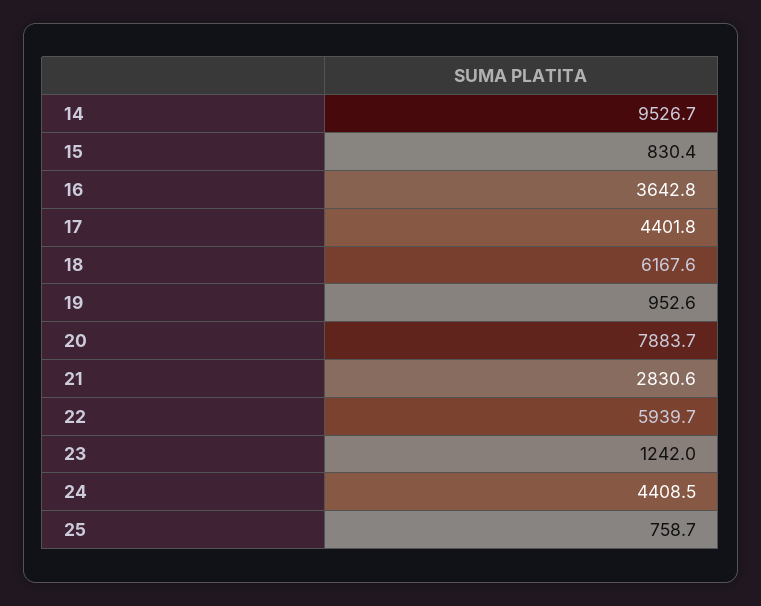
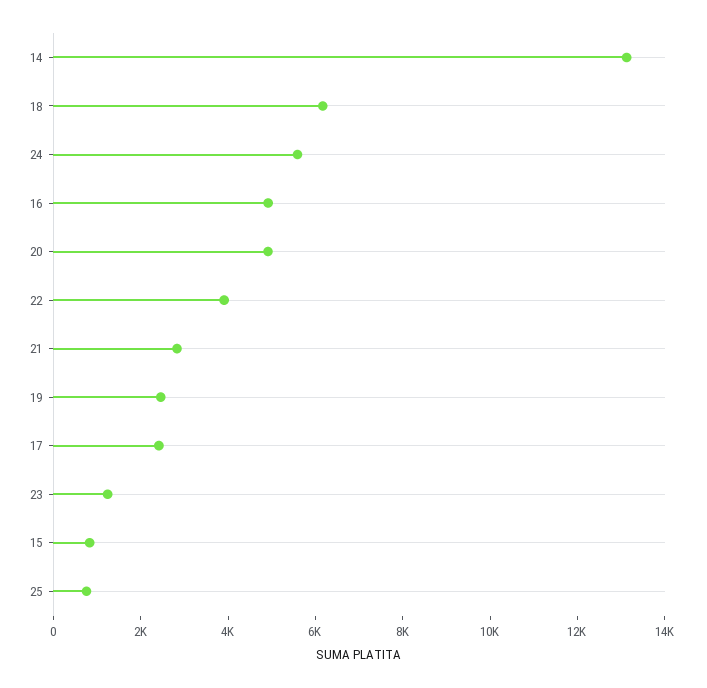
  {
-   "14": 9526.7,
+   "14": 13000,
    "15": 830.4,
-   "16": 3642.8,
+   "16": 5000,
-   "17": 4401.8,
+   "17": 2500,
    "18": 6167.6,
-   "19": 952.6,
+   "19": 2500,
-   "20": 7883.7,
+   "20": 5000,
    "21": 2830.6,
-   "22": 5939.7,
+   "22": 4000,
    "23": 1242,
-   "24": 4408.5,
+   "24": 5500,
    "25": 758.7
  }

